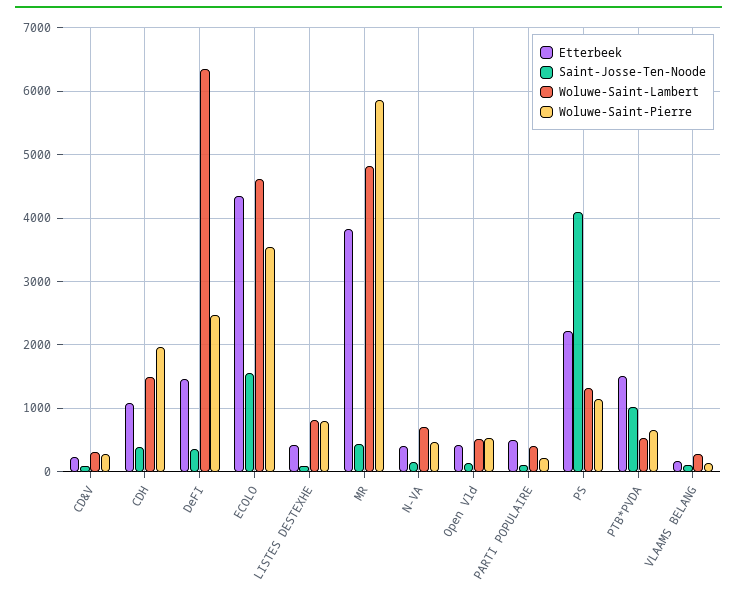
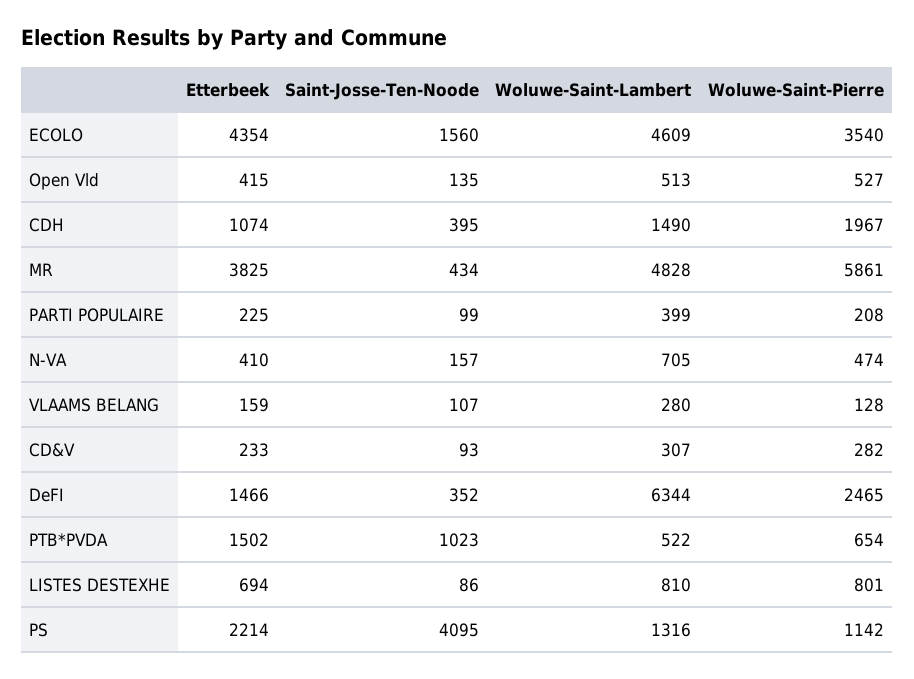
  {
    "Etterbeek": {
      "CD&V": 233,
      "CDH": 1074,
      "DeFI": 1466,
      "ECOLO": 4354,
-     "LISTES DESTEXHE": 400,
+     "LISTES DESTEXHE": 694,
      "MR": 3825,
      "N-VA": 410,
      "Open Vld": 415,
-     "PARTI POPULAIRE": 500,
+     "PARTI POPULAIRE": 225,
      "PS": 2214,
      "PTB*PVDA": 1502,
      "VLAAMS BELANG": 159
    },
    "Saint-Josse-Ten-Noode": {
      "CD&V": 93,
      "CDH": 395,
      "DeFI": 352,
      "ECOLO": 1560,
      "LISTES DESTEXHE": 86,
      "MR": 434,
      "N-VA": 157,
      "Open Vld": 135,
      "PARTI POPULAIRE": 99,
      "PS": 4095,
      "PTB*PVDA": 1023,
      "VLAAMS BELANG": 107
    },
    "Woluwe-Saint-Lambert": {
      "CD&V": 307,
      "CDH": 1490,
      "DeFI": 6344,
      "ECOLO": 4609,
      "LISTES DESTEXHE": 810,
      "MR": 4828,
      "N-VA": 705,
      "Open Vld": 513,
      "PARTI POPULAIRE": 399,
      "PS": 1316,
      "PTB*PVDA": 522,
      "VLAAMS BELANG": 280
    },
    "Woluwe-Saint-Pierre": {
      "CD&V": 282,
      "CDH": 1967,
      "DeFI": 2465,
      "ECOLO": 3540,
      "LISTES DESTEXHE": 801,
      "MR": 5861,
      "N-VA": 474,
      "Open Vld": 527,
      "PARTI POPULAIRE": 208,
      "PS": 1142,
      "PTB*PVDA": 654,
      "VLAAMS BELANG": 128
    }
  }

